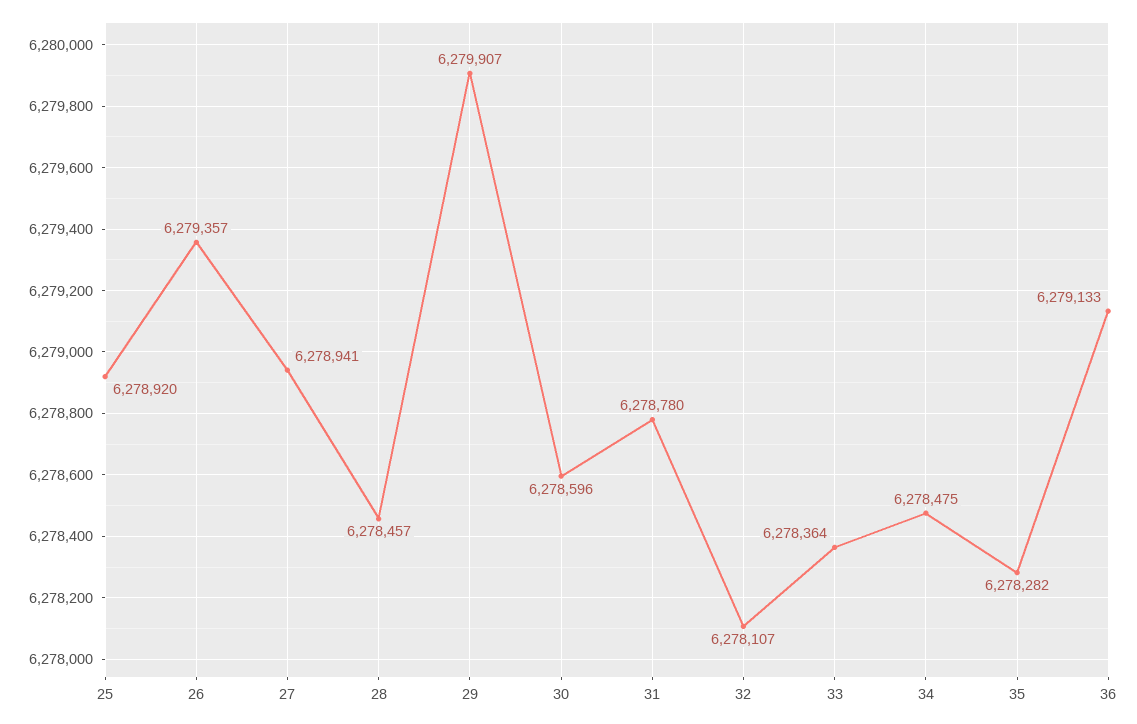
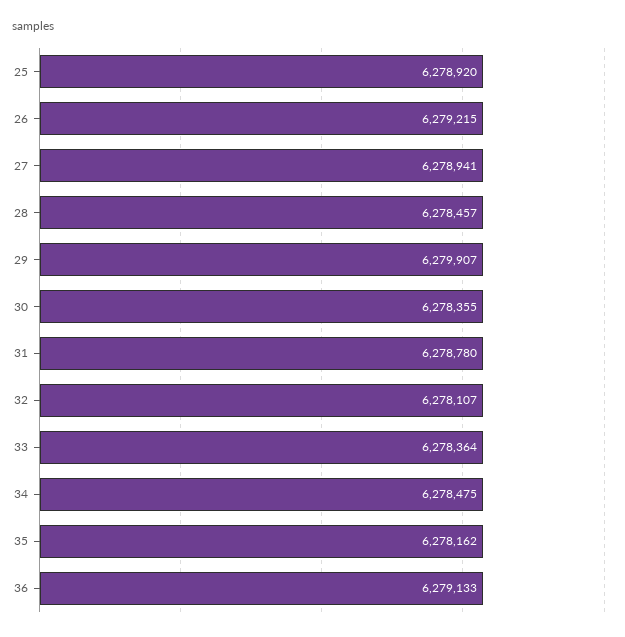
  {
    "25": 6278920,
-   "26": 6279357,
+   "26": 6279215,
    "27": 6278941,
    "28": 6278457,
    "29": 6279907,
-   "30": 6278596,
+   "30": 6278355,
    "31": 6278780,
    "32": 6278107,
    "33": 6278364,
    "34": 6278475,
-   "35": 6278282,
+   "35": 6278162,
    "36": 6279133
  }

